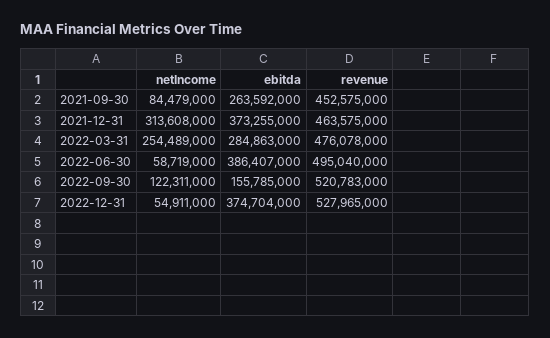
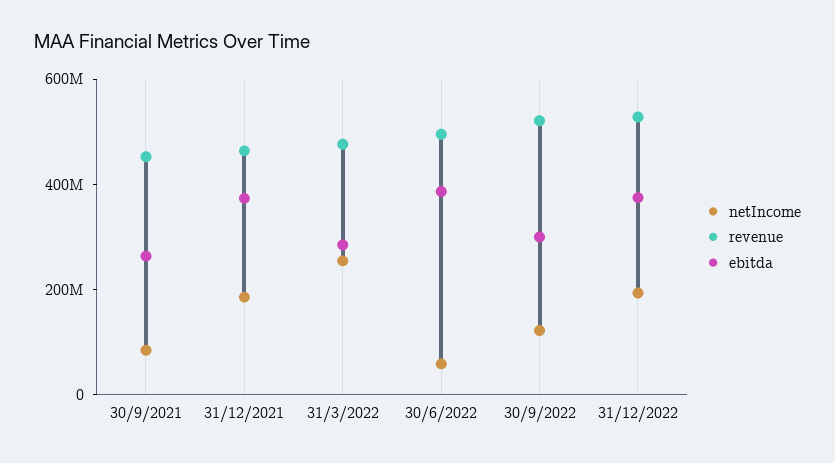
  {
    "netIncome": {
      "2021-09-30": 84479000,
-     "2021-12-31": 313608000,
+     "2021-12-31": 200000000,
      "2022-03-31": 254489000,
      "2022-06-30": 58719000,
      "2022-09-30": 122311000,
-     "2022-12-31": 54911000
+     "2022-12-31": 200000000
    },
    "ebitda": {
      "2021-09-30": 263592000,
      "2021-12-31": 373255000,
      "2022-03-31": 284863000,
      "2022-06-30": 386407000,
-     "2022-09-30": 155785000,
+     "2022-09-30": 300000000,
      "2022-12-31": 374704000
    },
    "revenue": {
      "2021-09-30": 452575000,
      "2021-12-31": 463575000,
      "2022-03-31": 476078000,
      "2022-06-30": 495040000,
      "2022-09-30": 520783000,
      "2022-12-31": 527965000
    }
  }

